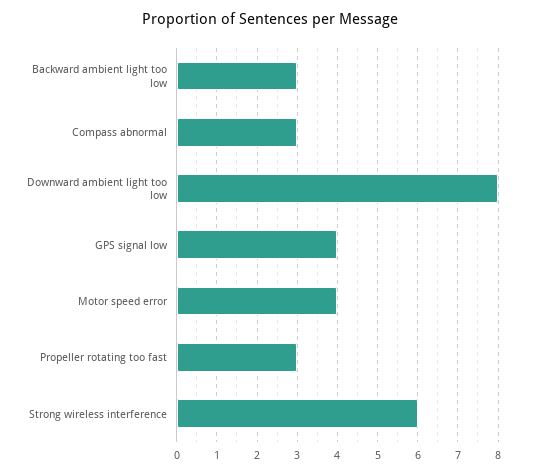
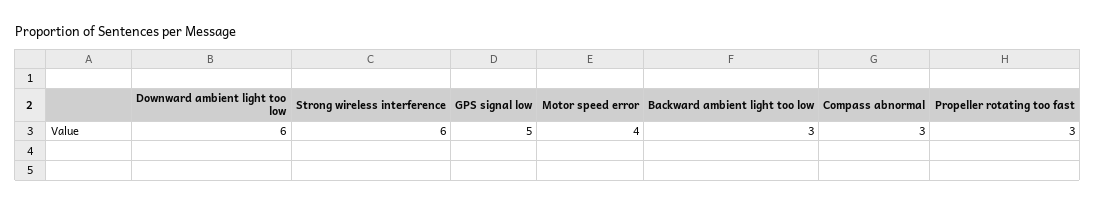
  {
    "Backward ambient light too low": 3,
    "Compass abnormal": 3,
-   "Downward ambient light too low": 8,
+   "Downward ambient light too low": 6,
-   "GPS signal low": 4,
+   "GPS signal low": 5,
    "Motor speed error": 4,
    "Propeller rotating too fast": 3,
    "Strong wireless interference": 6
  }

